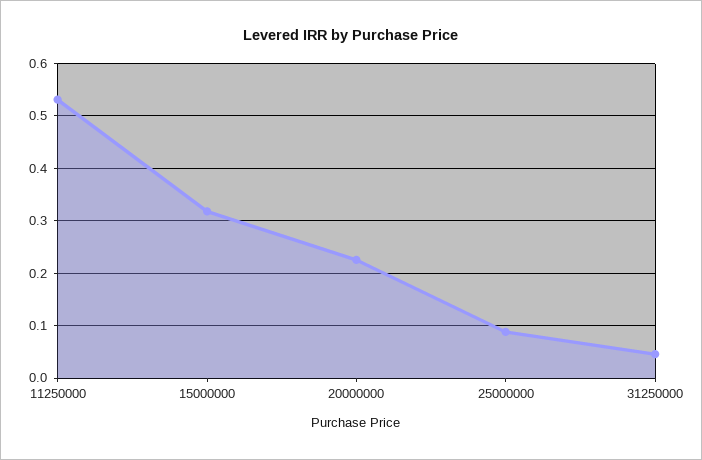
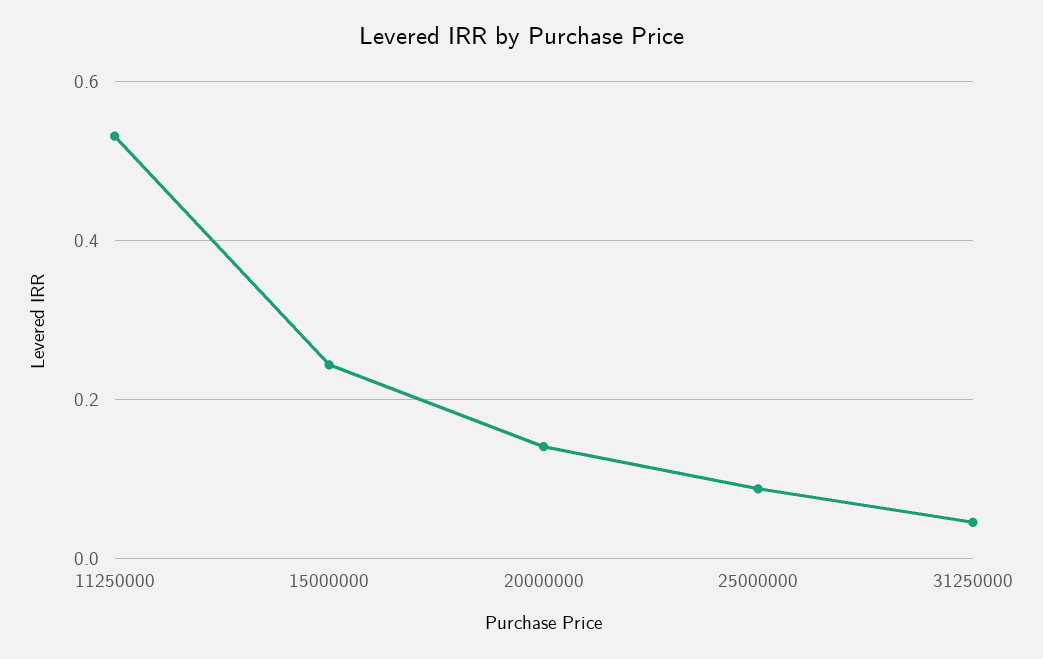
  {
    "11250000": 0.54,
-   "15000000": 0.32,
+   "15000000": 0.24,
-   "20000000": 0.22,
+   "20000000": 0.14,
    "25000000": 0.08,
    "31250000": 0.04
  }

